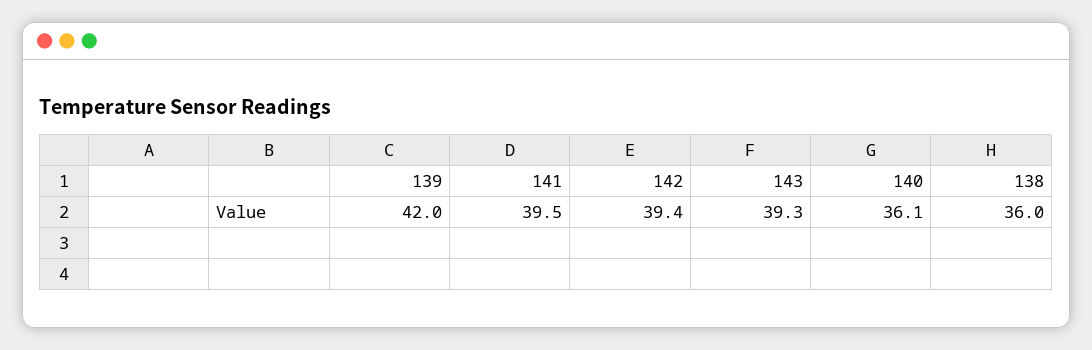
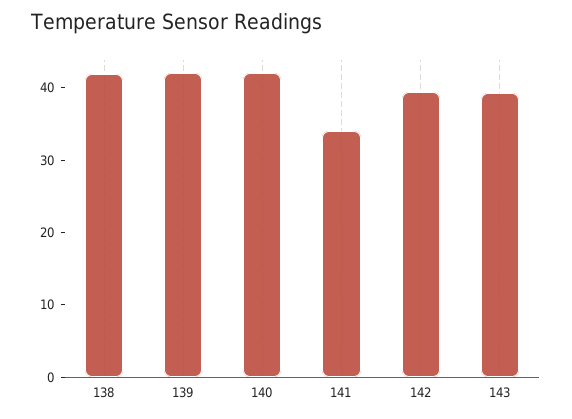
  {
    "139": 42,
-   "141": 39.5,
+   "141": 34,
    "142": 39.4,
    "143": 39.3,
-   "140": 36.1,
+   "140": 42,
-   "138": 36
+   "138": 42
  }

